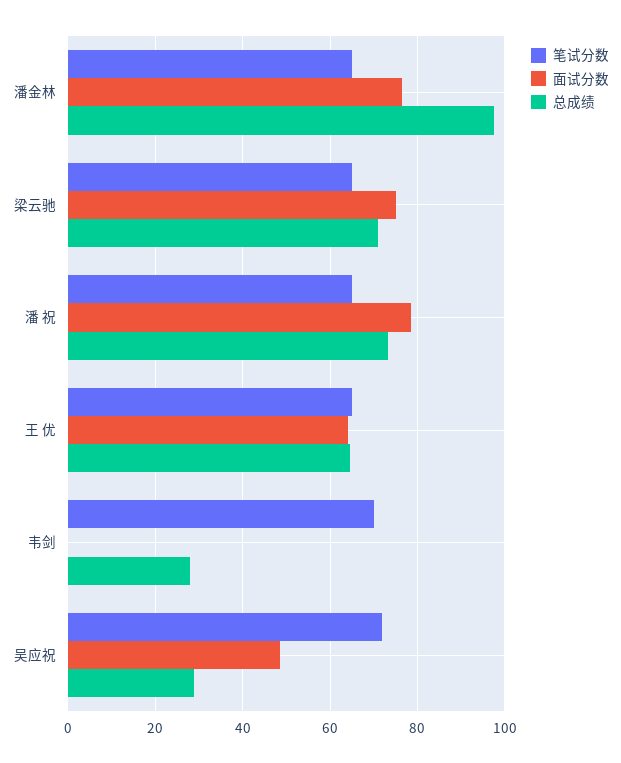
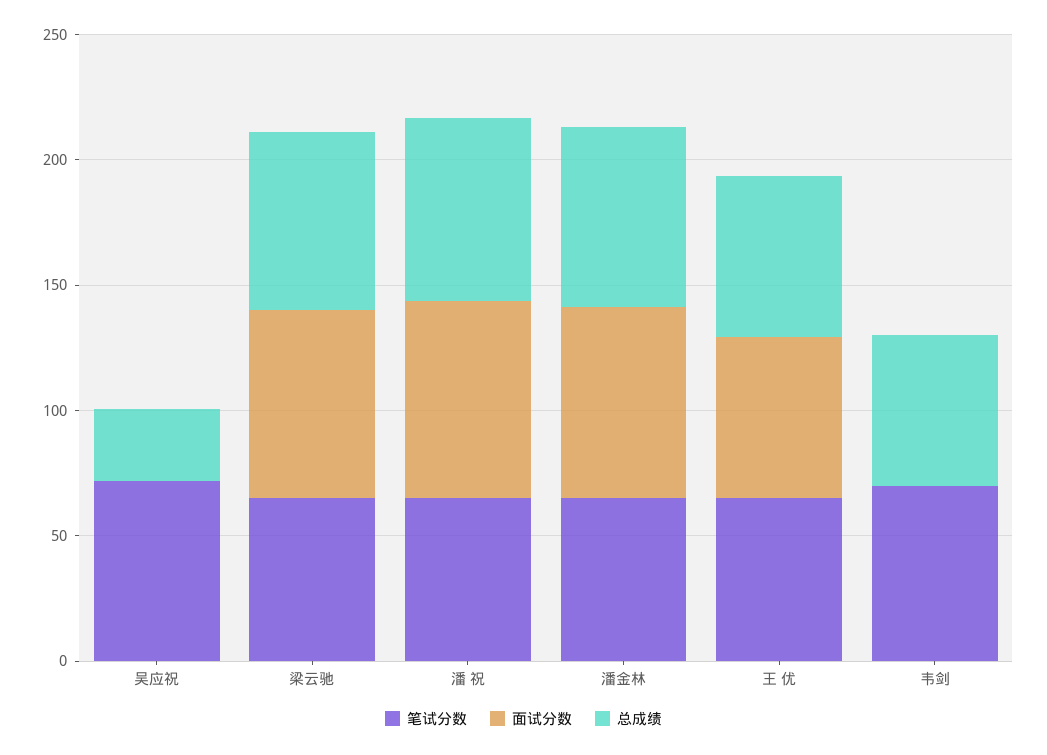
  {
    "笔试分数": {
      "潘金林": 66,
      "梁云驰": 66,
      "潘 祝": 66,
      "王 优": 66,
      "韦剑": 70,
      "吴应祝": 72
    },
    "面试分数": {
      "潘金林": 76,
      "梁云驰": 76,
      "潘 祝": 78,
      "王 优": 64,
      "韦剑": 0,
-     "吴应祝": 48
+     "吴应祝": 0
    },
    "总成绩": {
-     "潘金林": 98,
+     "潘金林": 70,
      "梁云驰": 72,
      "潘 祝": 74,
      "王 优": 64,
-     "韦剑": 28,
+     "韦剑": 60,
      "吴应祝": 28
    }
  }

